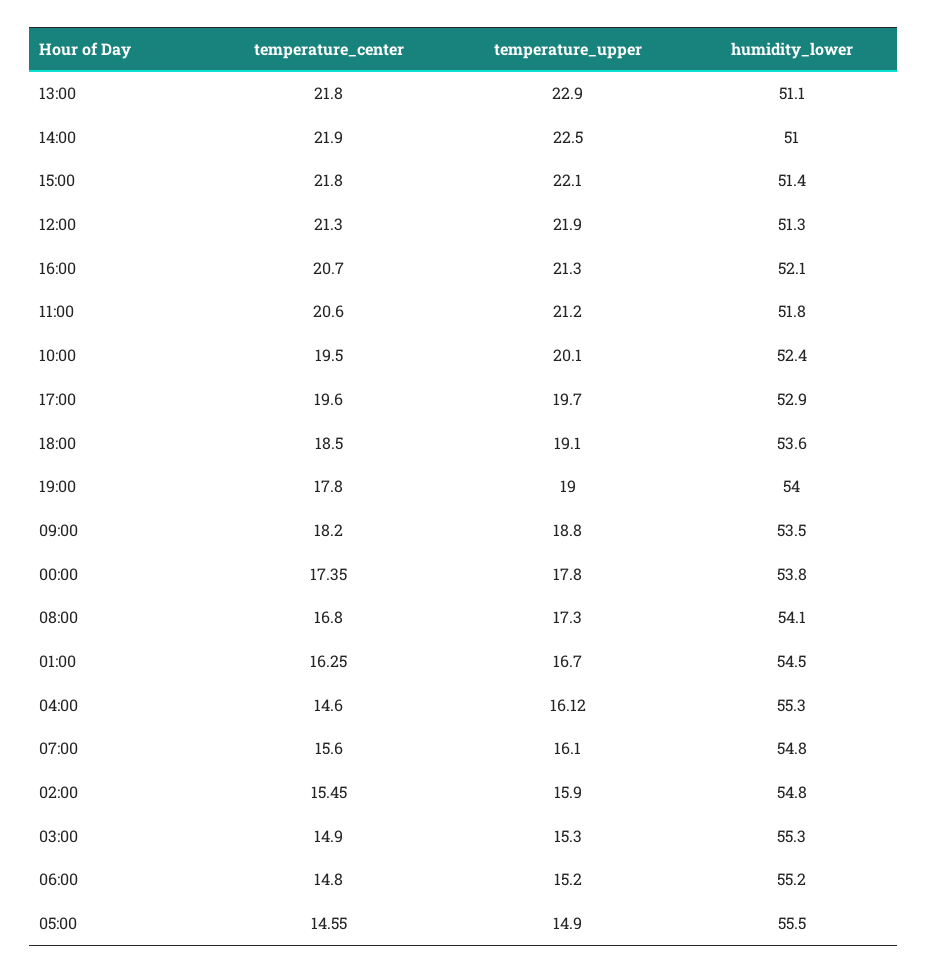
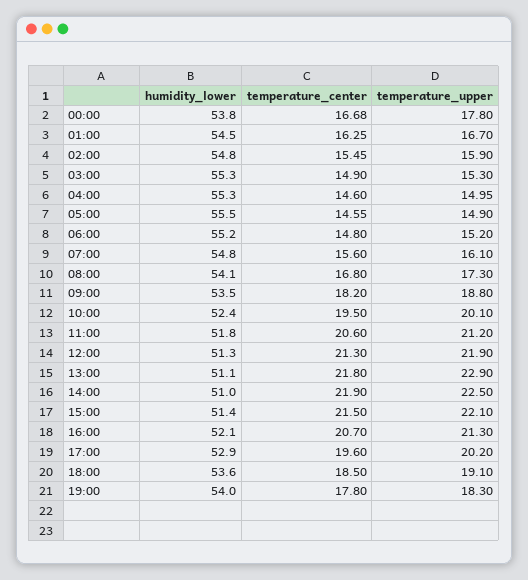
  {
    "temperature_center": {
      "13:00": 21.8,
      "14:00": 21.9,
-     "15:00": 21.8,
+     "15:00": 21.5,
      "12:00": 21.3,
      "16:00": 20.7,
      "11:00": 20.6,
      "10:00": 19.5,
      "17:00": 19.6,
      "18:00": 18.5,
      "19:00": 17.8,
      "09:00": 18.2,
-     "00:00": 17.35,
+     "00:00": 16.68,
      "08:00": 16.8,
      "01:00": 16.25,
      "04:00": 14.6,
      "07:00": 15.6,
      "02:00": 15.45,
      "03:00": 14.9,
      "06:00": 14.8,
      "05:00": 14.55
    },
    "temperature_upper": {
      "13:00": 22.9,
      "14:00": 22.5,
      "15:00": 22.1,
      "12:00": 21.9,
      "16:00": 21.3,
      "11:00": 21.2,
      "10:00": 20.1,
-     "17:00": 19.7,
+     "17:00": 20.2,
      "18:00": 19.1,
-     "19:00": 19,
+     "19:00": 18.3,
      "09:00": 18.8,
      "00:00": 17.8,
      "08:00": 17.3,
      "01:00": 16.7,
-     "04:00": 16.12,
+     "04:00": 14.95,
      "07:00": 16.1,
      "02:00": 15.9,
      "03:00": 15.3,
      "06:00": 15.2,
      "05:00": 14.9
    },
    "humidity_lower": {
      "13:00": 51.1,
      "14:00": 51,
      "15:00": 51.4,
      "12:00": 51.3,
      "16:00": 52.1,
      "11:00": 51.8,
      "10:00": 52.4,
      "17:00": 52.9,
      "18:00": 53.6,
      "19:00": 54,
      "09:00": 53.5,
      "00:00": 53.8,
      "08:00": 54.1,
      "01:00": 54.5,
      "04:00": 55.3,
      "07:00": 54.8,
      "02:00": 54.8,
      "03:00": 55.3,
      "06:00": 55.2,
      "05:00": 55.5
    }
  }

